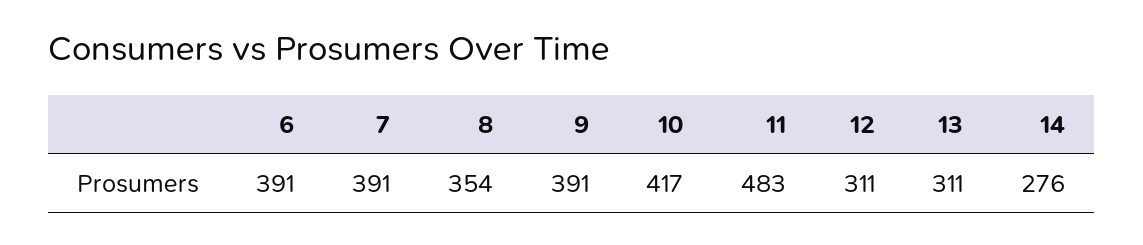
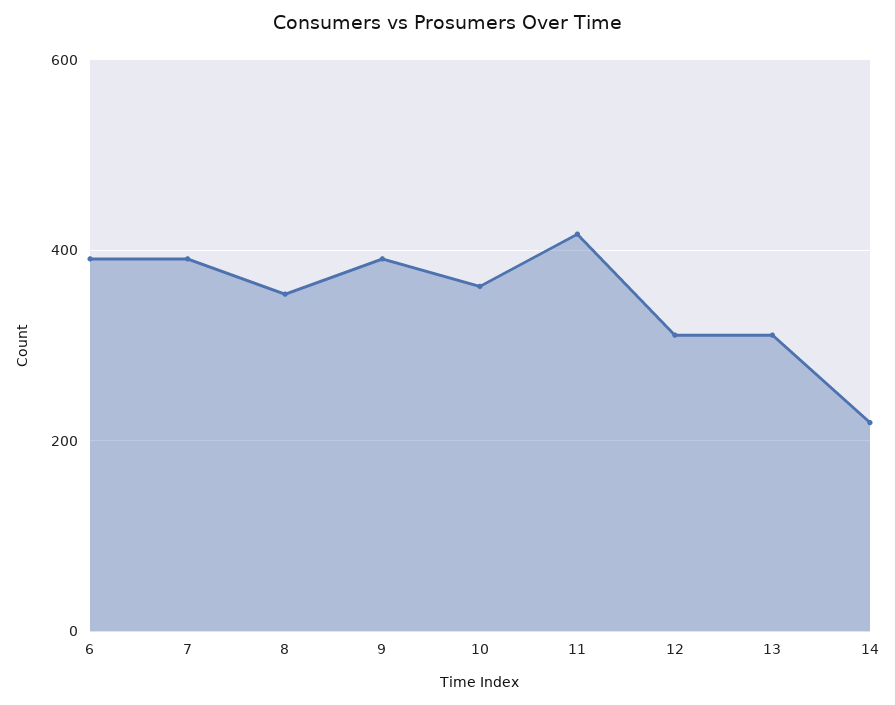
  {
    "6": 391,
    "7": 391,
    "8": 354,
    "9": 391,
-   "10": 417,
+   "10": 360,
-   "11": 483,
+   "11": 420,
    "12": 311,
    "13": 311,
-   "14": 276
+   "14": 220
  }

